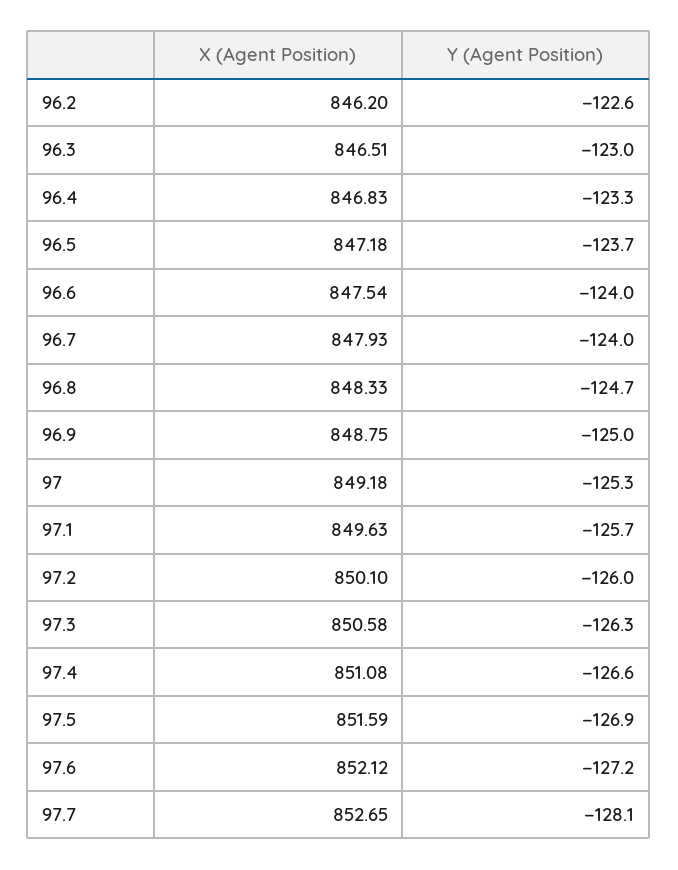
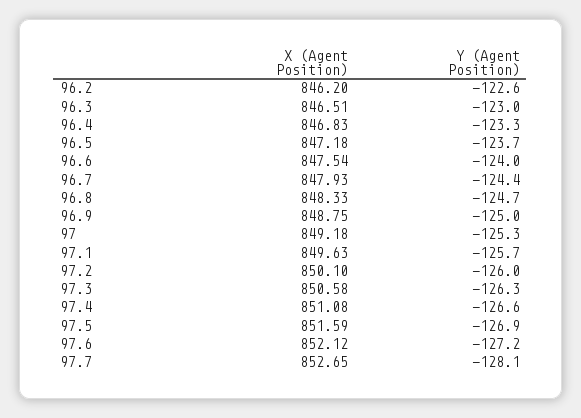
  {
    "X (Agent Position)": {
      "96.2": 846.2,
      "96.3": 846.51,
      "96.4": 846.83,
      "96.5": 847.18,
      "96.6": 847.54,
      "96.7": 847.93,
      "96.8": 848.33,
      "96.9": 848.75,
      "97": 849.18,
      "97.1": 849.63,
      "97.2": 850.1,
      "97.3": 850.58,
      "97.4": 851.08,
      "97.5": 851.59,
      "97.6": 852.12,
      "97.7": 852.65
    },
    "Y (Agent Position)": {
      "96.2": -122.6,
      "96.3": -123,
      "96.4": -123.3,
      "96.5": -123.7,
      "96.6": -124,
-     "96.7": -124,
+     "96.7": -124.4,
      "96.8": -124.7,
      "96.9": -125,
      "97": -125.3,
      "97.1": -125.7,
      "97.2": -126,
      "97.3": -126.3,
      "97.4": -126.6,
      "97.5": -126.9,
      "97.6": -127.2,
      "97.7": -128.1
    }
  }

